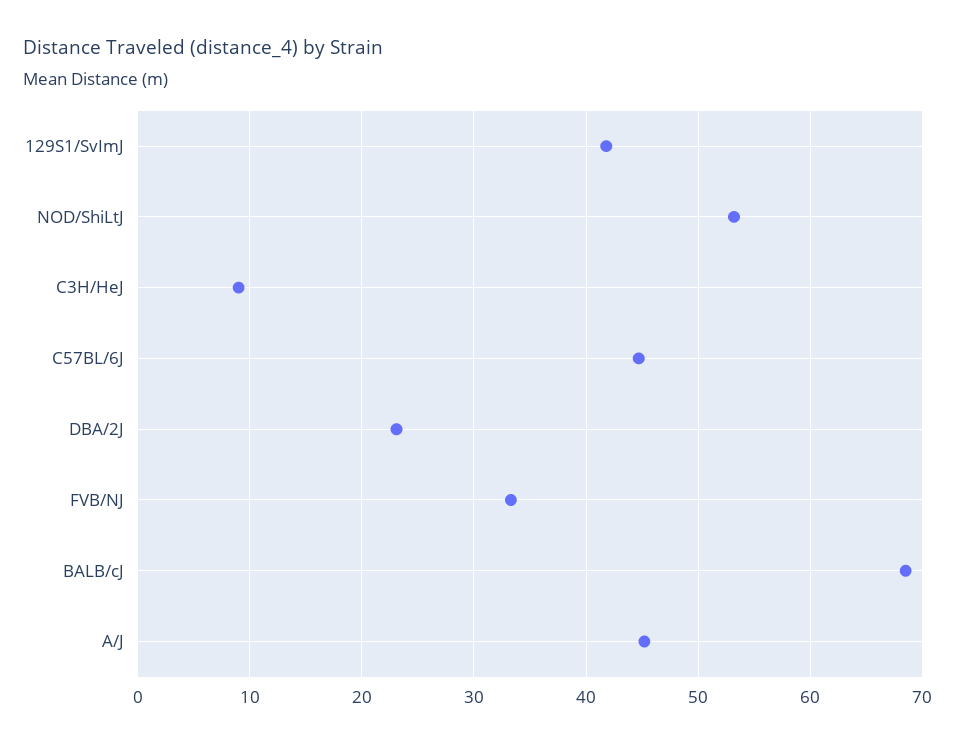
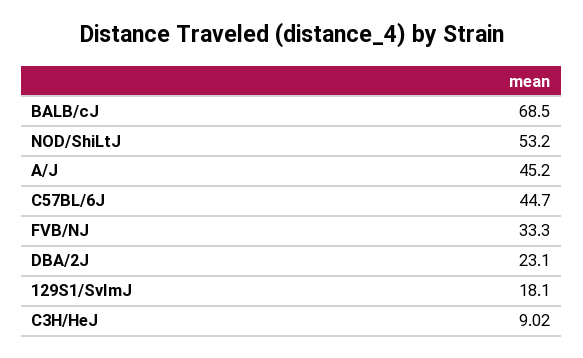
  {
-   "129S1/SvImJ": 42,
+   "129S1/SvImJ": 18.1,
    "NOD/ShiLtJ": 53.2,
    "C3H/HeJ": 9.02,
    "C57BL/6J": 44.7,
    "DBA/2J": 23.1,
    "FVB/NJ": 33.3,
    "BALB/cJ": 68.5,
    "A/J": 45.2
  }

